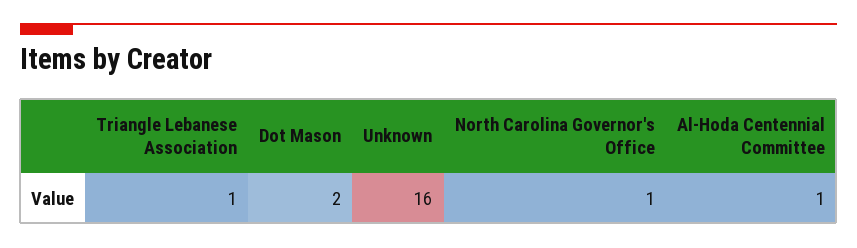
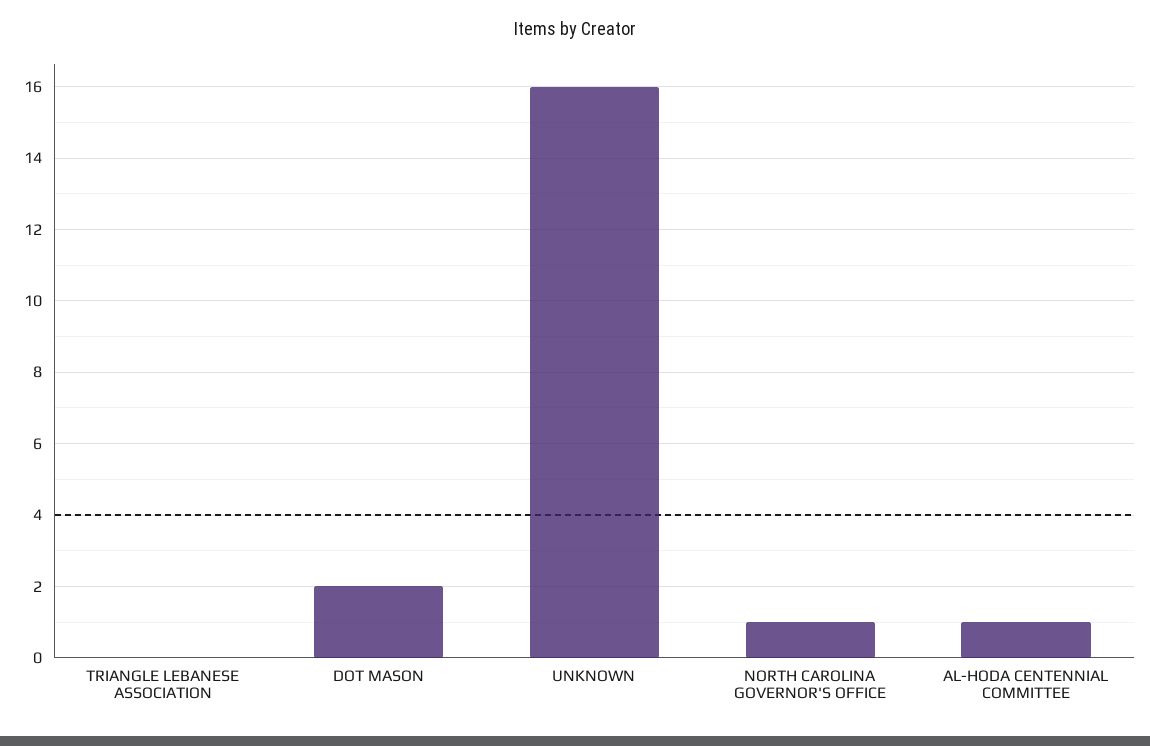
  {
-   "Triangle Lebanese Association": 1,
+   "Triangle Lebanese Association": 0,
    "Dot Mason": 2,
    "Unknown": 16,
    "North Carolina Governor's Office": 1,
    "Al-Hoda Centennial Committee": 1
  }

